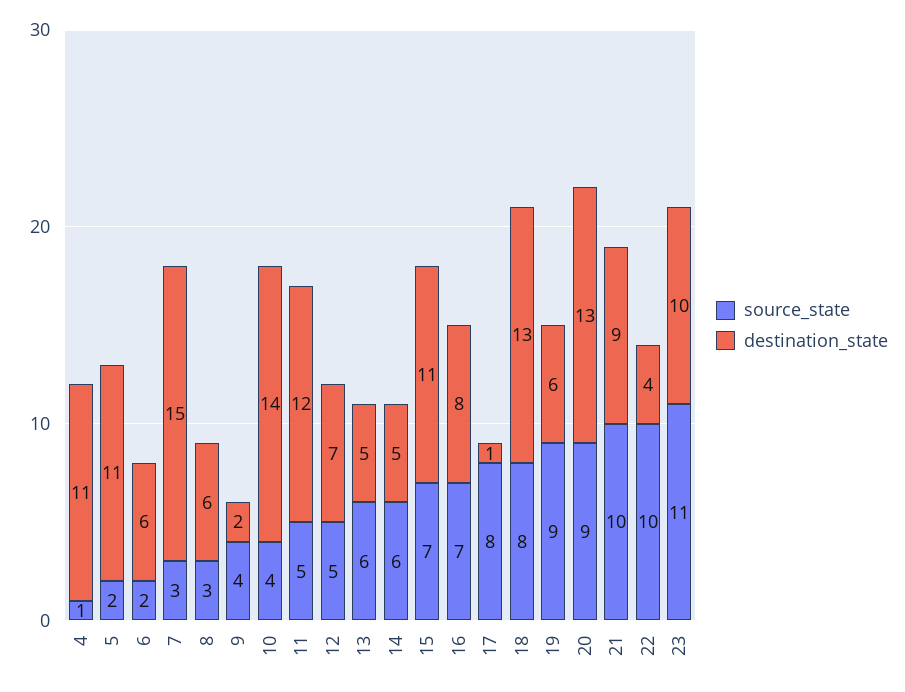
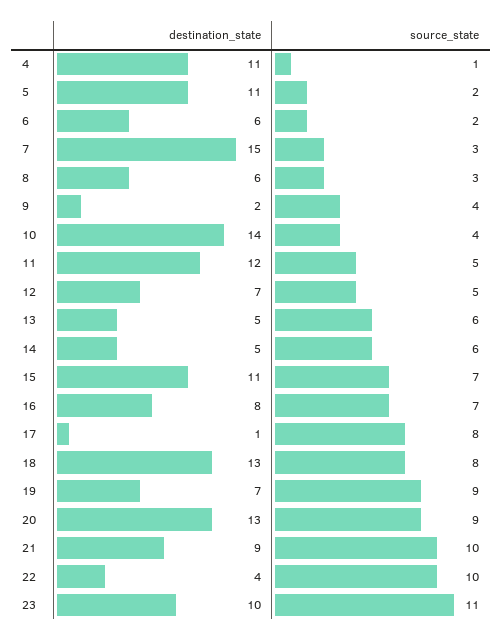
  {
    "source_state": {
      "4": 1,
      "5": 2,
      "6": 2,
      "7": 3,
      "8": 3,
      "9": 4,
      "10": 4,
      "11": 5,
      "12": 5,
      "13": 6,
      "14": 6,
      "15": 7,
      "16": 7,
      "17": 8,
      "18": 8,
      "19": 9,
      "20": 9,
      "21": 10,
      "22": 10,
      "23": 11
    },
    "destination_state": {
      "4": 11,
      "5": 11,
      "6": 6,
      "7": 15,
      "8": 6,
      "9": 2,
      "10": 14,
      "11": 12,
      "12": 7,
      "13": 5,
      "14": 5,
      "15": 11,
      "16": 8,
      "17": 1,
      "18": 13,
-     "19": 6,
+     "19": 7,
      "20": 13,
      "21": 9,
      "22": 4,
      "23": 10
    }
  }

